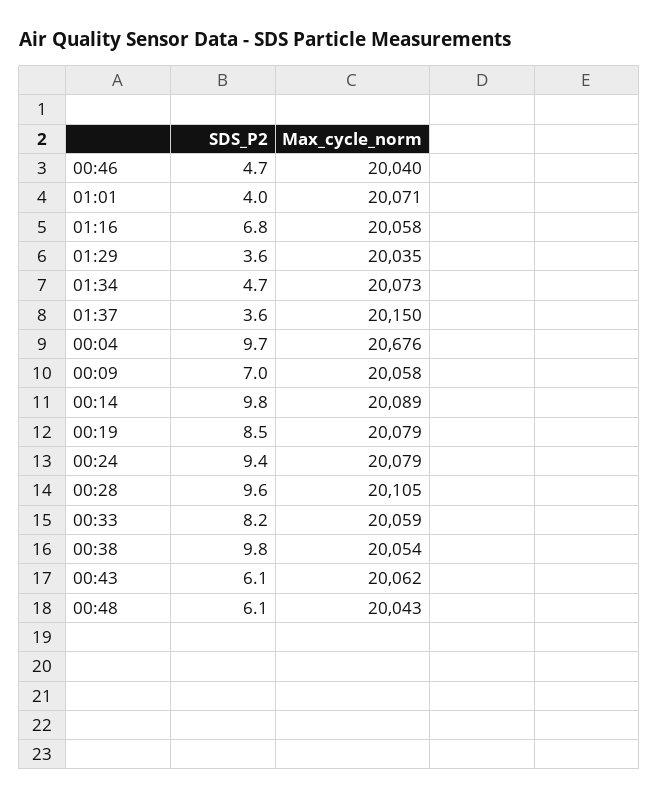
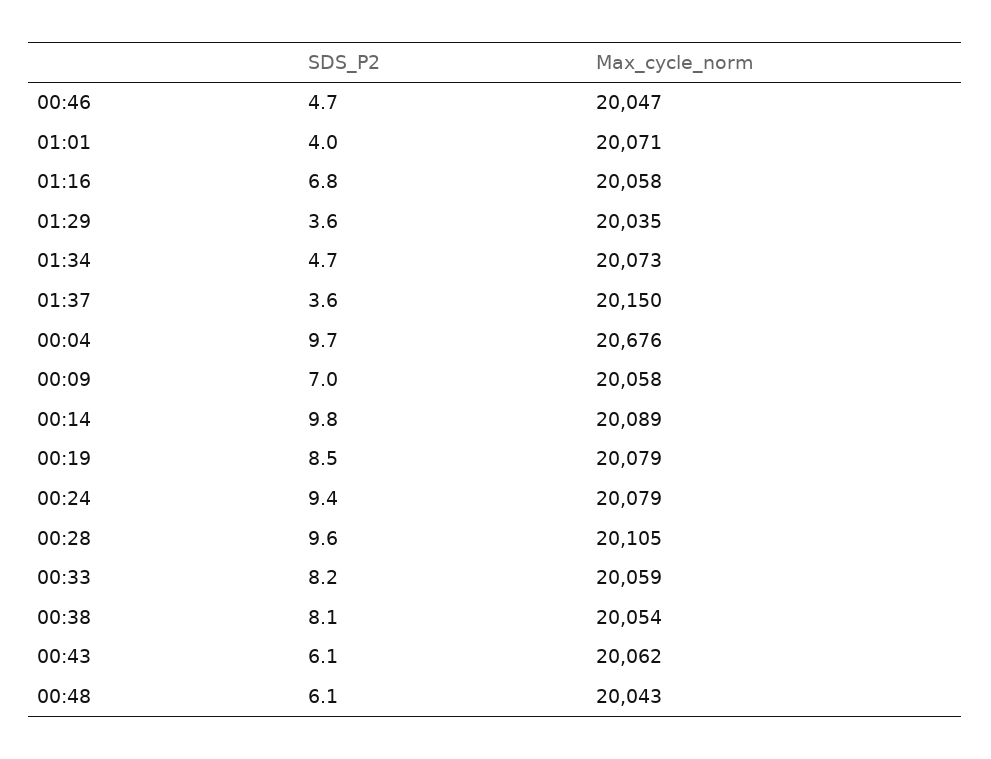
  {
    "SDS_P2": {
      "00:46": 4.7,
      "01:01": 4,
      "01:16": 6.8,
      "01:29": 3.6,
      "01:34": 4.7,
      "01:37": 3.6,
      "00:04": 9.7,
      "00:09": 7,
      "00:14": 9.8,
      "00:19": 8.5,
      "00:24": 9.4,
      "00:28": 9.6,
      "00:33": 8.2,
-     "00:38": 9.8,
+     "00:38": 8.1,
      "00:43": 6.1,
      "00:48": 6.1
    },
    "Max_cycle_norm": {
-     "00:46": 20040,
+     "00:46": 20047,
      "01:01": 20071,
      "01:16": 20058,
      "01:29": 20035,
      "01:34": 20073,
      "01:37": 20150,
      "00:04": 20676,
      "00:09": 20058,
      "00:14": 20089,
      "00:19": 20079,
      "00:24": 20079,
      "00:28": 20105,
      "00:33": 20059,
      "00:38": 20054,
      "00:43": 20062,
      "00:48": 20043
    }
  }

